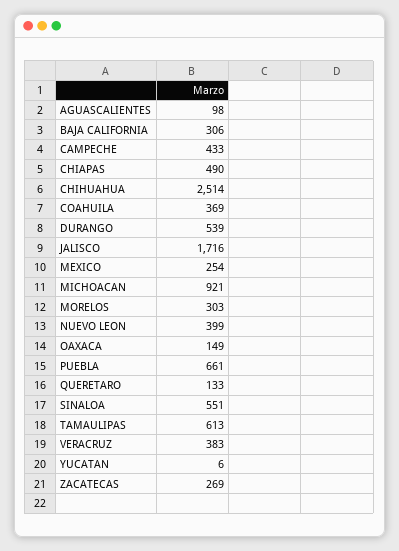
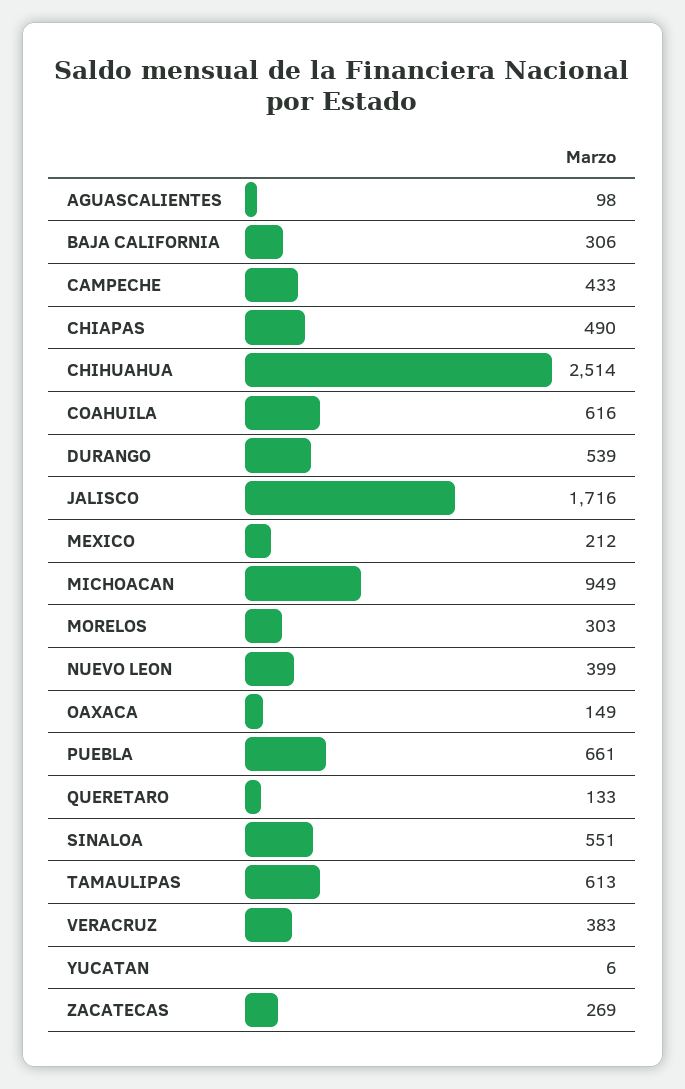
  {
    "AGUASCALIENTES": 98,
    "BAJA CALIFORNIA": 306,
    "CAMPECHE": 433,
    "CHIAPAS": 490,
    "CHIHUAHUA": 2514,
-   "COAHUILA": 369,
+   "COAHUILA": 616,
    "DURANGO": 539,
    "JALISCO": 1716,
-   "MEXICO": 254,
+   "MEXICO": 212,
-   "MICHOACAN": 921,
+   "MICHOACAN": 949,
    "MORELOS": 303,
    "NUEVO LEON": 399,
    "OAXACA": 149,
    "PUEBLA": 661,
    "QUERETARO": 133,
    "SINALOA": 551,
    "TAMAULIPAS": 613,
    "VERACRUZ": 383,
    "YUCATAN": 6,
    "ZACATECAS": 269
  }

